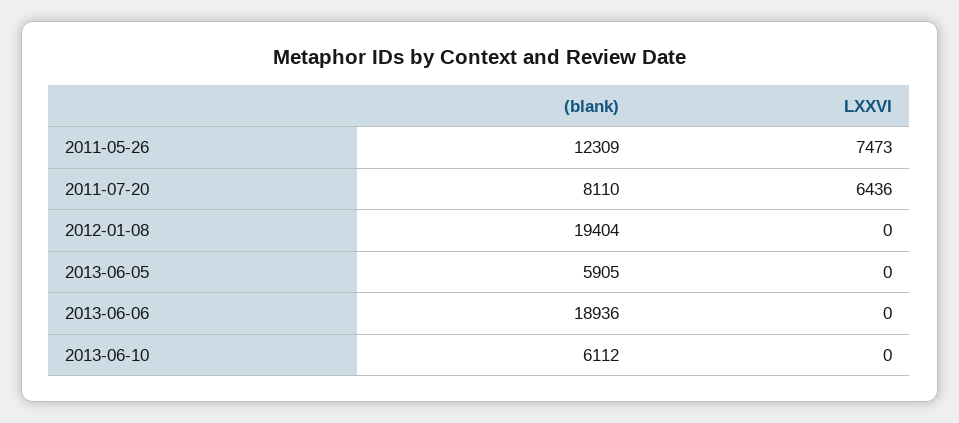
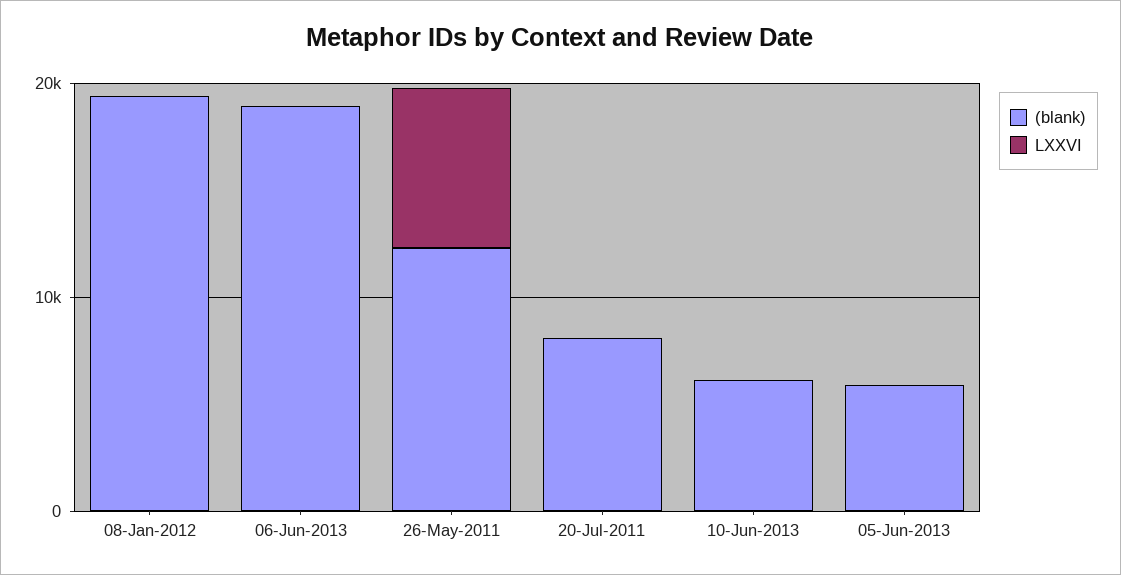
  {
    "(blank)": {
      "2011-05-26": 12309,
      "2011-07-20": 8110,
      "2012-01-08": 19404,
      "2013-06-05": 5905,
      "2013-06-06": 18936,
      "2013-06-10": 6112
    },
    "LXXVI": {
      "2011-05-26": 7473,
-     "2011-07-20": 6436,
+     "2011-07-20": 0,
      "2012-01-08": 0,
      "2013-06-05": 0,
      "2013-06-06": 0,
      "2013-06-10": 0
    }
  }

